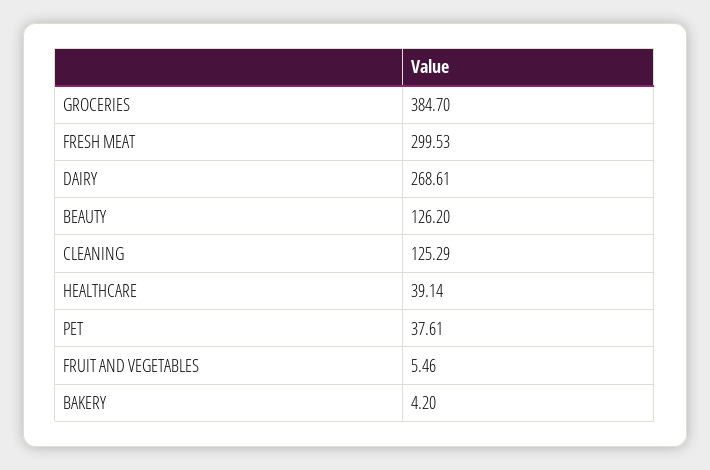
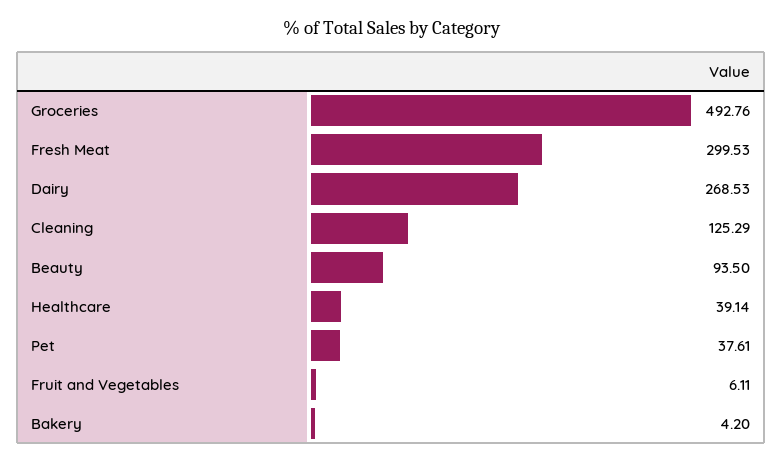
  {
-   "GROCERIES": 384.7,
+   "GROCERIES": 492.76,
    "FRESH MEAT": 299.53,
-   "DAIRY": 268.61,
+   "DAIRY": 268.53,
-   "BEAUTY": 126.2,
+   "BEAUTY": 93.5,
    "CLEANING": 125.29,
    "HEALTHCARE": 39.14,
    "PET": 37.61,
-   "FRUIT AND VEGETABLES": 5.46,
+   "FRUIT AND VEGETABLES": 6.11,
    "BAKERY": 4.2
  }

